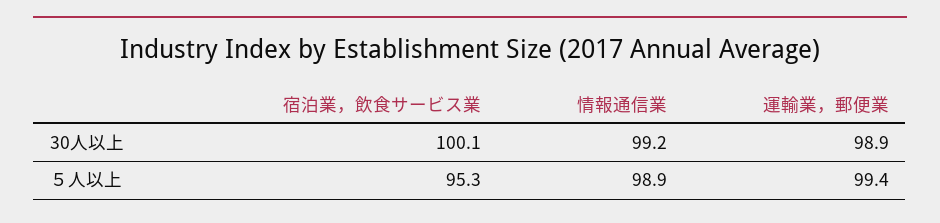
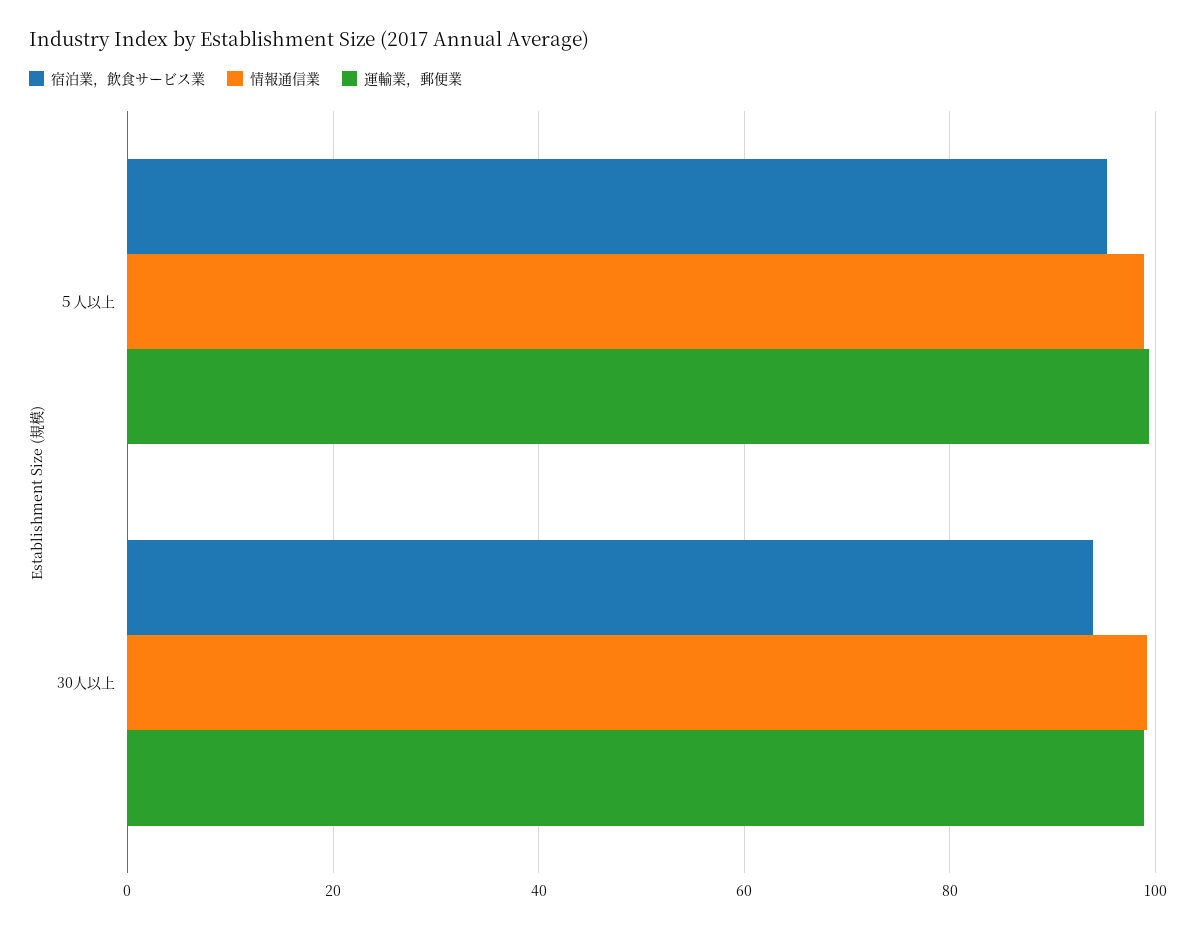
  {
    "宿泊業，飲食サービス業": {
-     "30人以上": 100.1,
+     "30人以上": 94,
      "５人以上": 95.3
    },
    "情報通信業": {
      "30人以上": 99.2,
      "５人以上": 98.9
    },
    "運輸業，郵便業": {
      "30人以上": 98.9,
      "５人以上": 99.4
    }
  }

